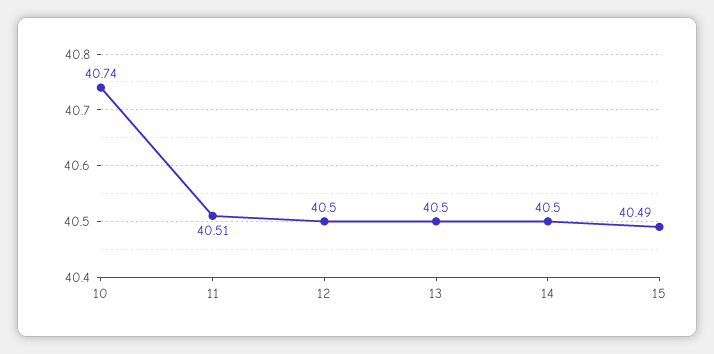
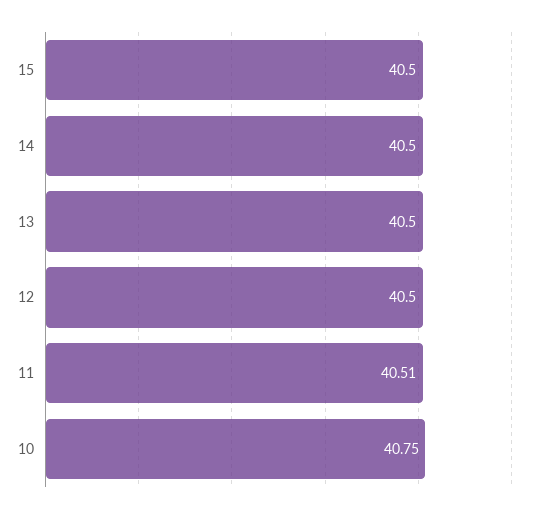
  {
-   "10": 40.74,
+   "10": 40.75,
    "11": 40.51,
    "12": 40.5,
    "13": 40.5,
    "14": 40.5,
-   "15": 40.49
+   "15": 40.5
  }

